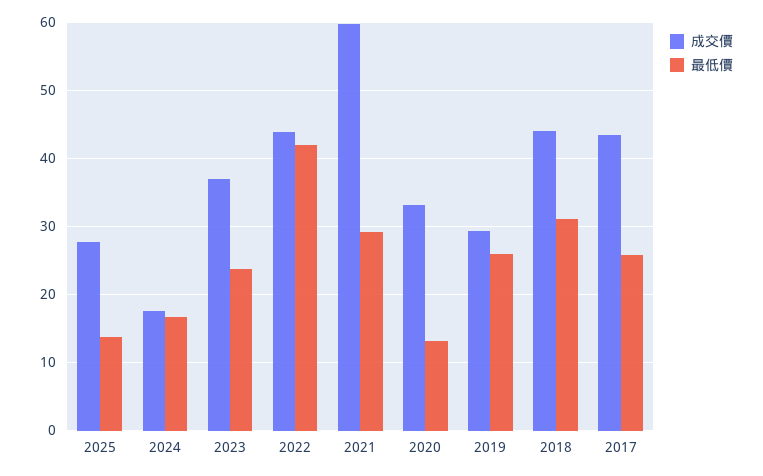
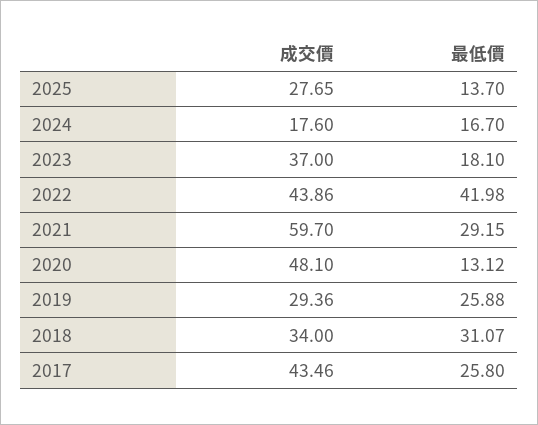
  {
    "成交價": {
      "2025": 27.65,
      "2024": 17.6,
      "2023": 37,
      "2022": 43.86,
      "2021": 59.7,
-     "2020": 33,
+     "2020": 48.1,
      "2019": 29.36,
-     "2018": 44,
+     "2018": 34,
      "2017": 43.46
    },
    "最低價": {
      "2025": 13.7,
      "2024": 16.7,
-     "2023": 24,
+     "2023": 18.1,
      "2022": 41.98,
      "2021": 29.15,
      "2020": 13.12,
      "2019": 25.88,
      "2018": 31.07,
      "2017": 25.8
    }
  }

